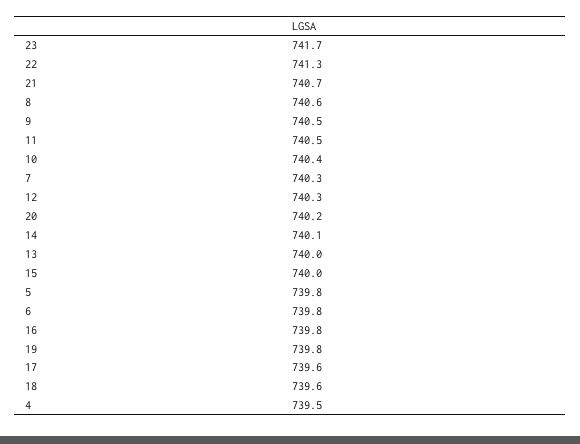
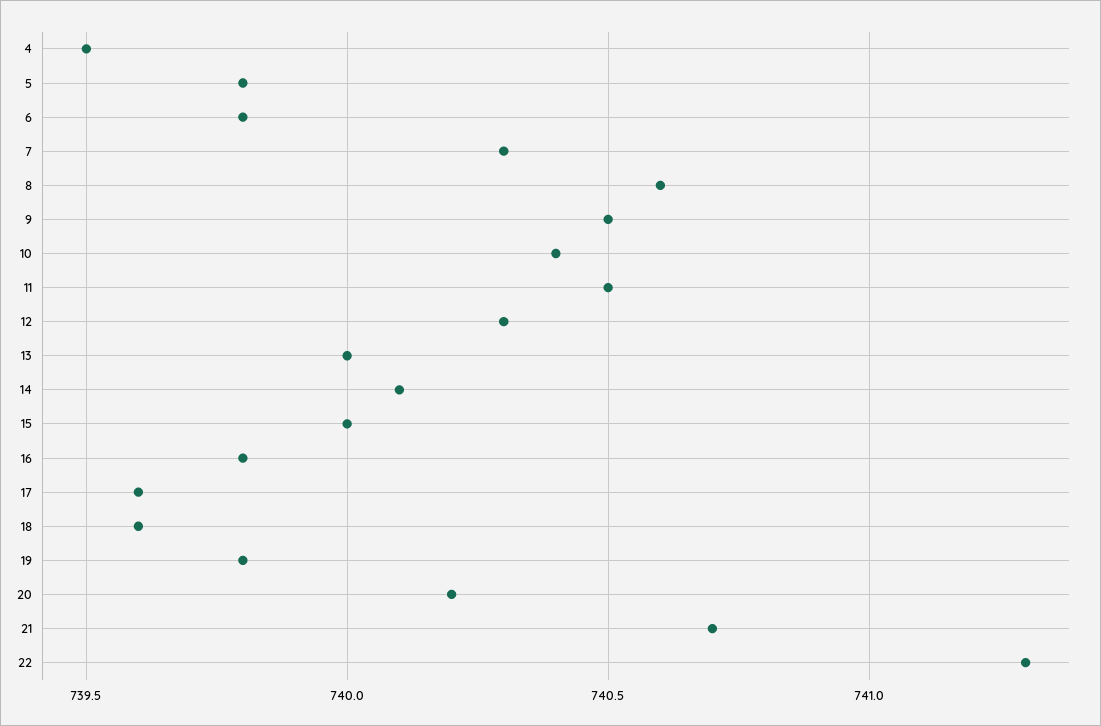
  {
-   "23": 741.7,
    "22": 741.3,
    "21": 740.7,
    "8": 740.6,
    "9": 740.5,
    "11": 740.5,
    "10": 740.4,
    "7": 740.3,
    "12": 740.3,
    "20": 740.2,
    "14": 740.1,
    "13": 740,
    "15": 740,
    "5": 739.8,
    "6": 739.8,
    "16": 739.8,
    "19": 739.8,
    "17": 739.6,
    "18": 739.6,
    "4": 739.5
  }

